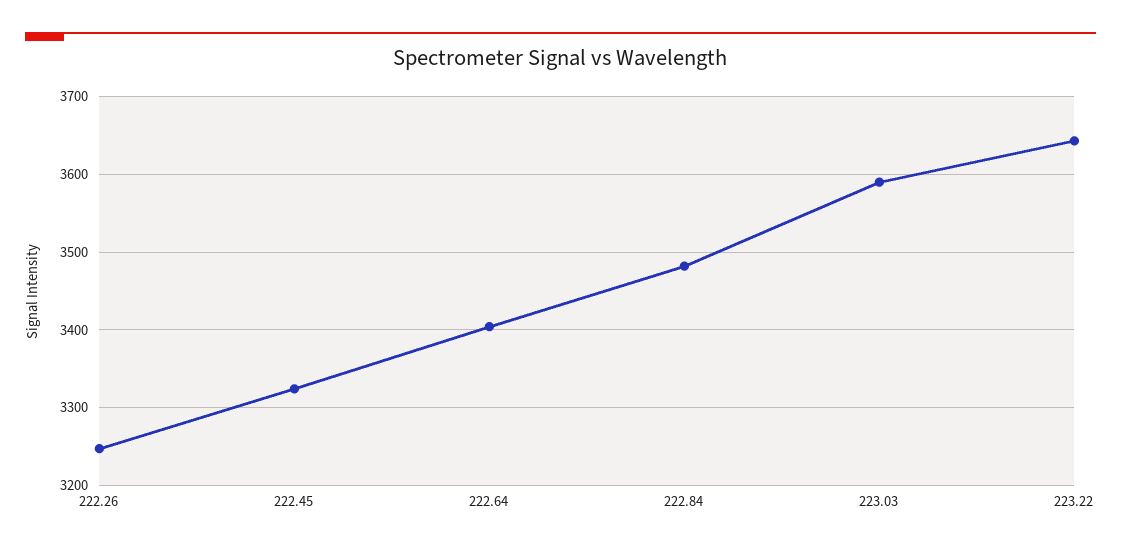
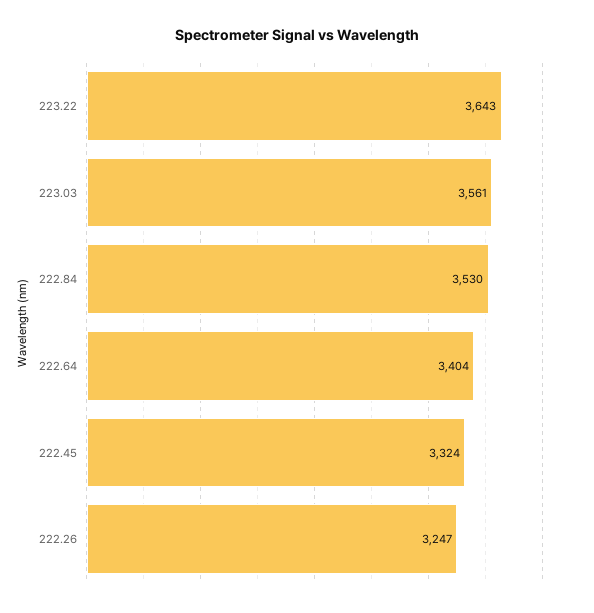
  {
    "222.26": 3247,
    "222.45": 3324,
    "222.64": 3404,
-   "222.84": 3480,
+   "222.84": 3530,
-   "223.03": 3590,
+   "223.03": 3561,
    "223.22": 3643
  }

